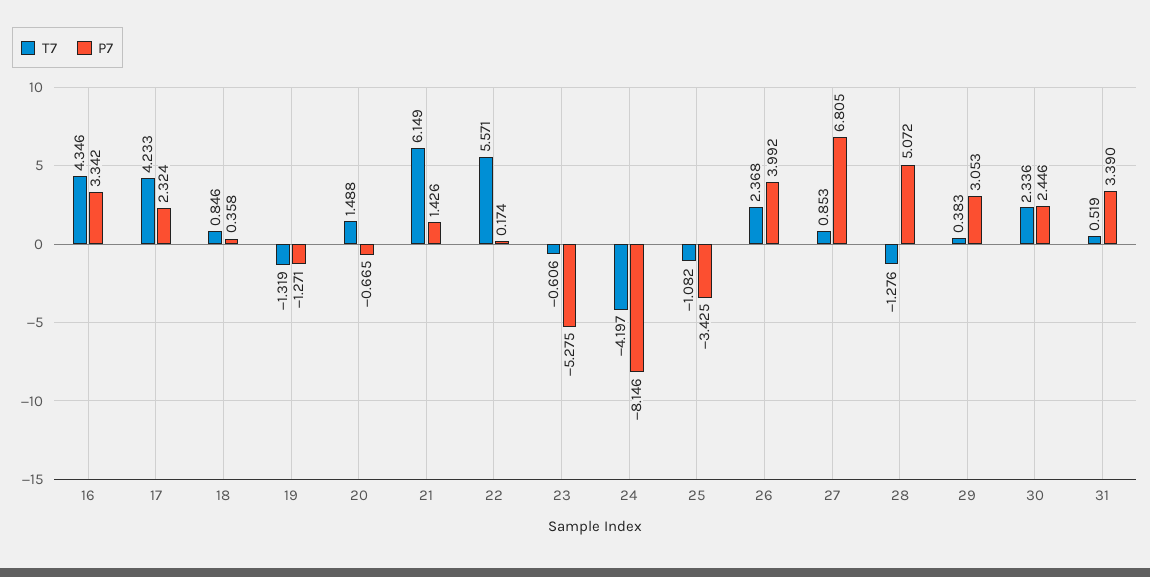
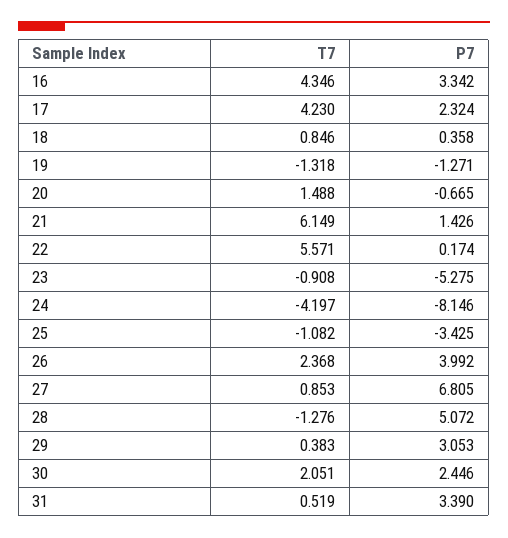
  {
    "T7": {
      "16": 4.346,
-     "17": 4.233,
+     "17": 4.23,
      "18": 0.846,
-     "19": -1.319,
+     "19": -1.318,
      "20": 1.488,
      "21": 6.149,
      "22": 5.571,
-     "23": -0.606,
+     "23": -0.908,
      "24": -4.197,
      "25": -1.082,
      "26": 2.368,
      "27": 0.853,
      "28": -1.276,
      "29": 0.383,
-     "30": 2.336,
+     "30": 2.051,
      "31": 0.519
    },
    "P7": {
      "16": 3.342,
      "17": 2.324,
      "18": 0.358,
      "19": -1.271,
      "20": -0.665,
      "21": 1.426,
      "22": 0.174,
      "23": -5.275,
      "24": -8.146,
      "25": -3.425,
      "26": 3.992,
      "27": 6.805,
      "28": 5.072,
      "29": 3.053,
      "30": 2.446,
      "31": 3.39
    }
  }

